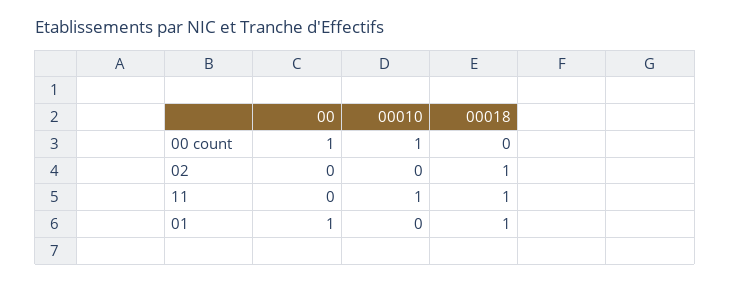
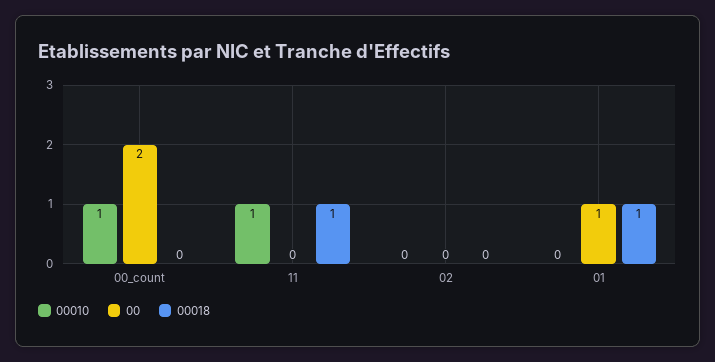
  {
    "00": {
-     "00 count": 1,
+     "00 count": 2,
      "02": 0,
      "11": 0,
      "01": 1
    },
    "00010": {
      "00 count": 1,
      "02": 0,
      "11": 1,
      "01": 0
    },
    "00018": {
      "00 count": 0,
-     "02": 1,
+     "02": 0,
      "11": 1,
      "01": 1
    }
  }

